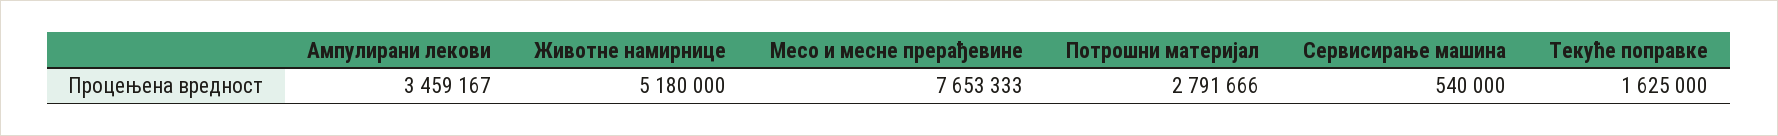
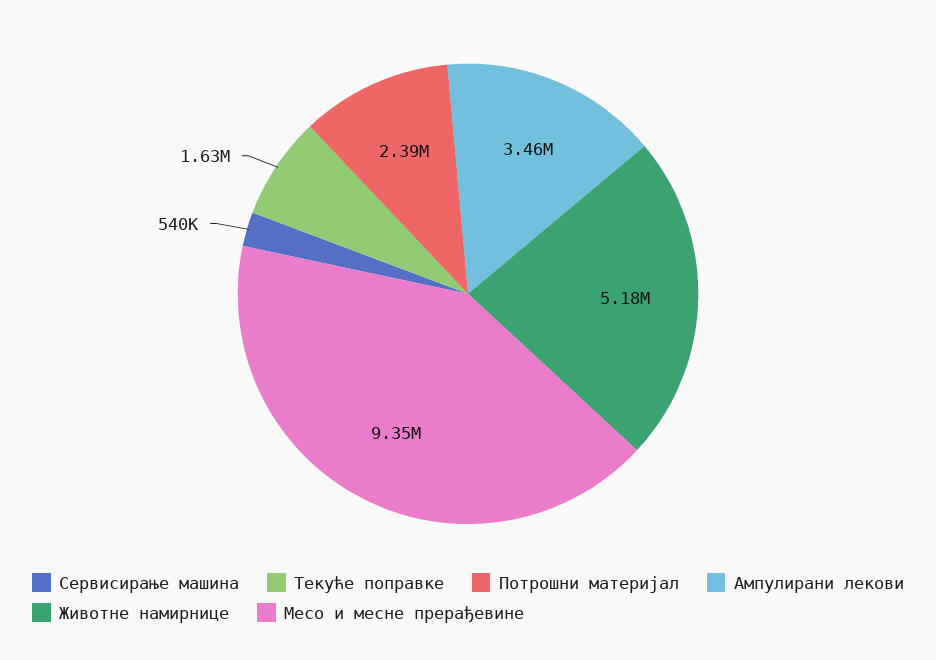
  {
    "Ампулирани лекови": 3459167,
    "Животне намирнице": 5180000,
-   "Месо и месне прерађевине": 7653333,
+   "Месо и месне прерађевине": 9350000,
-   "Потрошни материјал": 2791666,
+   "Потрошни материјал": 2390000,
    "Сервисирање машина": 540000,
    "Текуће поправке": 1625000
  }

